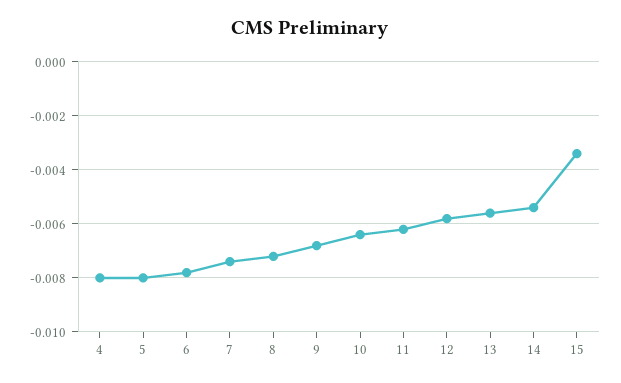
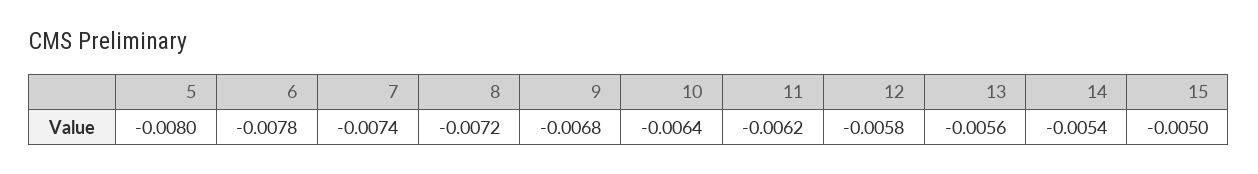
  {
-   "4": -0.008,
    "5": -0.008,
    "6": -0.0078,
    "7": -0.0074,
    "8": -0.0072,
    "9": -0.0068,
    "10": -0.0064,
    "11": -0.0062,
    "12": -0.0058,
    "13": -0.0056,
    "14": -0.0054,
-   "15": -0.0035
+   "15": -0.005
  }

